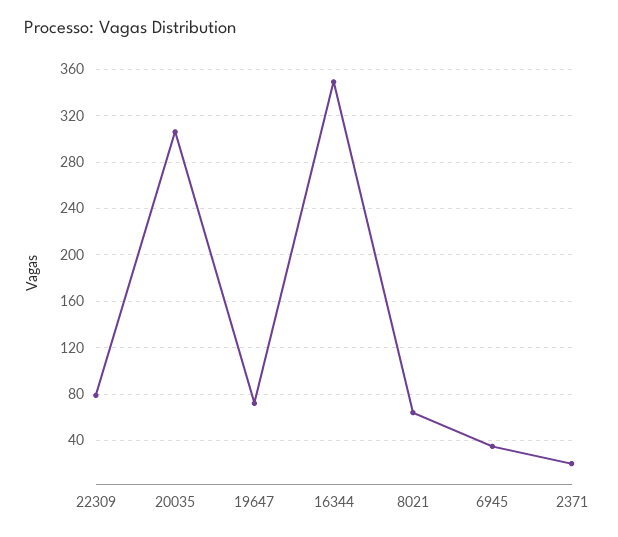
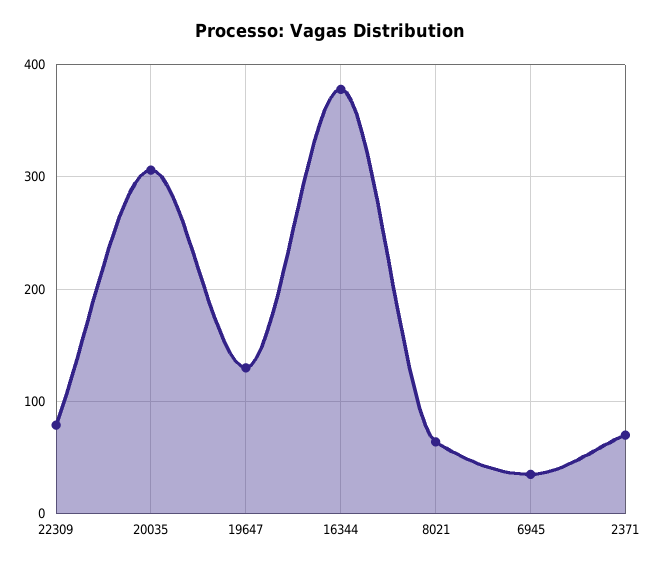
  {
    "22309": 80,
    "20035": 310,
-   "19647": 70,
+   "19647": 130,
-   "16344": 350,
+   "16344": 380,
    "8021": 60,
    "6945": 40,
-   "2371": 20
+   "2371": 70
  }

